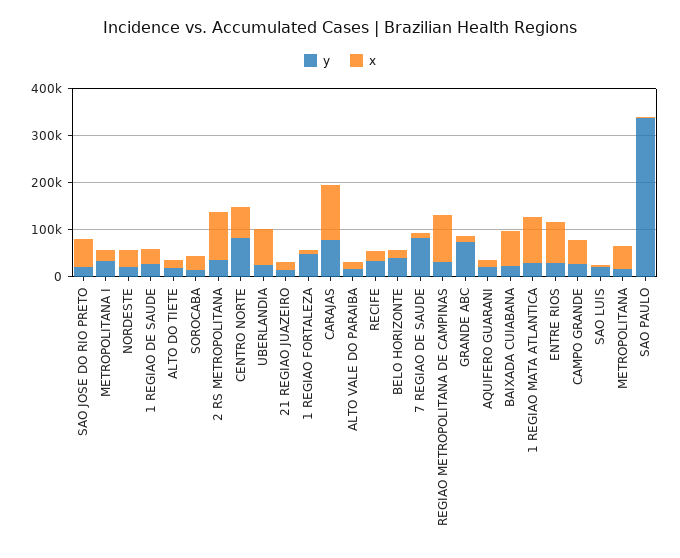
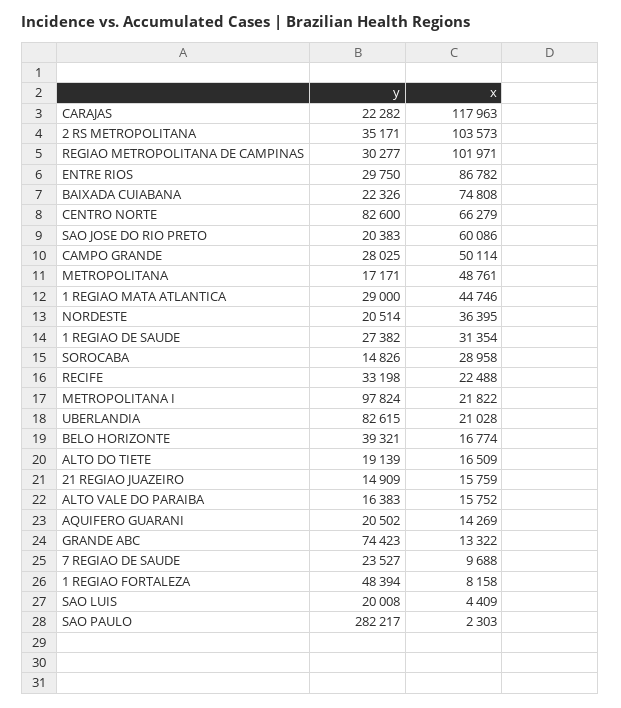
  {
    "y": {
      "SAO JOSE DO RIO PRETO": 20383,
-     "METROPOLITANA I": 40000,
+     "METROPOLITANA I": 97824,
      "NORDESTE": 20514,
      "1 REGIAO DE SAUDE": 27382,
      "ALTO DO TIETE": 19139,
      "SOROCABA": 14826,
      "2 RS METROPOLITANA": 35171,
      "CENTRO NORTE": 82600,
-     "UBERLANDIA": 20000,
+     "UBERLANDIA": 82615,
      "21 REGIAO JUAZEIRO": 14909,
      "1 REGIAO FORTALEZA": 48394,
-     "CARAJAS": 80000,
+     "CARAJAS": 22282,
      "ALTO VALE DO PARAIBA": 16383,
      "RECIFE": 33198,
      "BELO HORIZONTE": 39321,
-     "7 REGIAO DE SAUDE": 80000,
+     "7 REGIAO DE SAUDE": 23527,
      "REGIAO METROPOLITANA DE CAMPINAS": 30277,
      "GRANDE ABC": 74423,
      "AQUIFERO GUARANI": 20502,
      "BAIXADA CUIABANA": 22326,
      "1 REGIAO MATA ATLANTICA": 29000,
      "ENTRE RIOS": 29750,
      "CAMPO GRANDE": 28025,
      "SAO LUIS": 20008,
      "METROPOLITANA": 17171,
-     "SAO PAULO": 340000
+     "SAO PAULO": 282217
    },
    "x": {
      "SAO JOSE DO RIO PRETO": 60086,
      "METROPOLITANA I": 21822,
      "NORDESTE": 36395,
      "1 REGIAO DE SAUDE": 31354,
      "ALTO DO TIETE": 16509,
      "SOROCABA": 28958,
      "2 RS METROPOLITANA": 103573,
      "CENTRO NORTE": 66279,
-     "UBERLANDIA": 80000,
+     "UBERLANDIA": 21028,
      "21 REGIAO JUAZEIRO": 15759,
      "1 REGIAO FORTALEZA": 8158,
      "CARAJAS": 117963,
      "ALTO VALE DO PARAIBA": 15752,
      "RECIFE": 22488,
      "BELO HORIZONTE": 16774,
      "7 REGIAO DE SAUDE": 9688,
      "REGIAO METROPOLITANA DE CAMPINAS": 101971,
      "GRANDE ABC": 13322,
      "AQUIFERO GUARANI": 14269,
      "BAIXADA CUIABANA": 74808,
-     "1 REGIAO MATA ATLANTICA": 100000,
+     "1 REGIAO MATA ATLANTICA": 44746,
      "ENTRE RIOS": 86782,
      "CAMPO GRANDE": 50114,
      "SAO LUIS": 4409,
      "METROPOLITANA": 48761,
      "SAO PAULO": 2303
    }
  }

